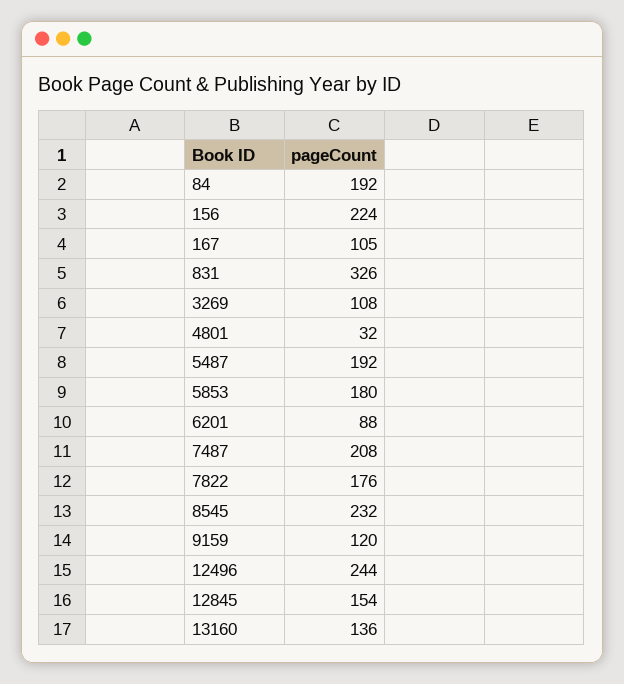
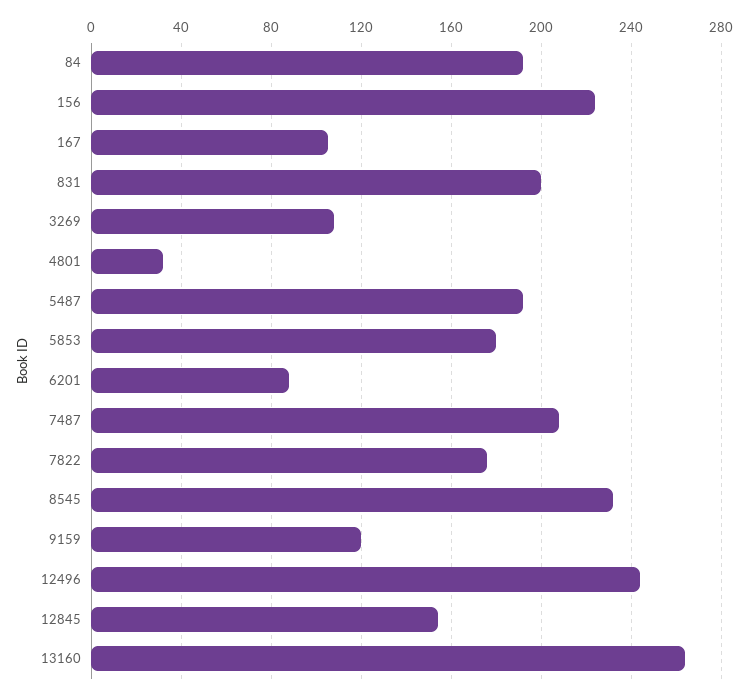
  {
    "84": 192,
    "156": 224,
    "167": 105,
-   "831": 326,
+   "831": 200,
    "3269": 108,
    "4801": 32,
    "5487": 192,
    "5853": 180,
    "6201": 88,
    "7487": 208,
    "7822": 176,
    "8545": 232,
    "9159": 120,
    "12496": 244,
    "12845": 154,
-   "13160": 136
+   "13160": 265
  }

